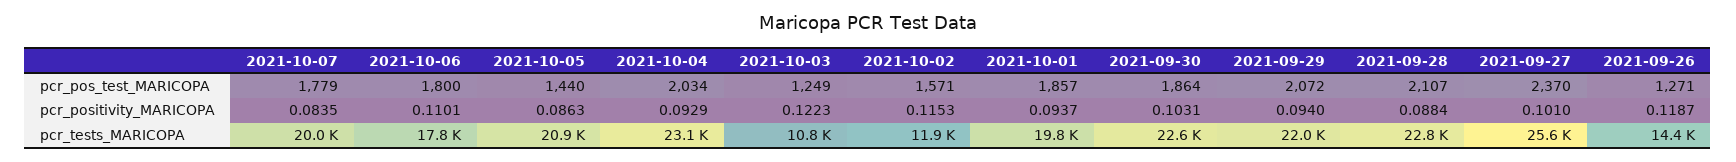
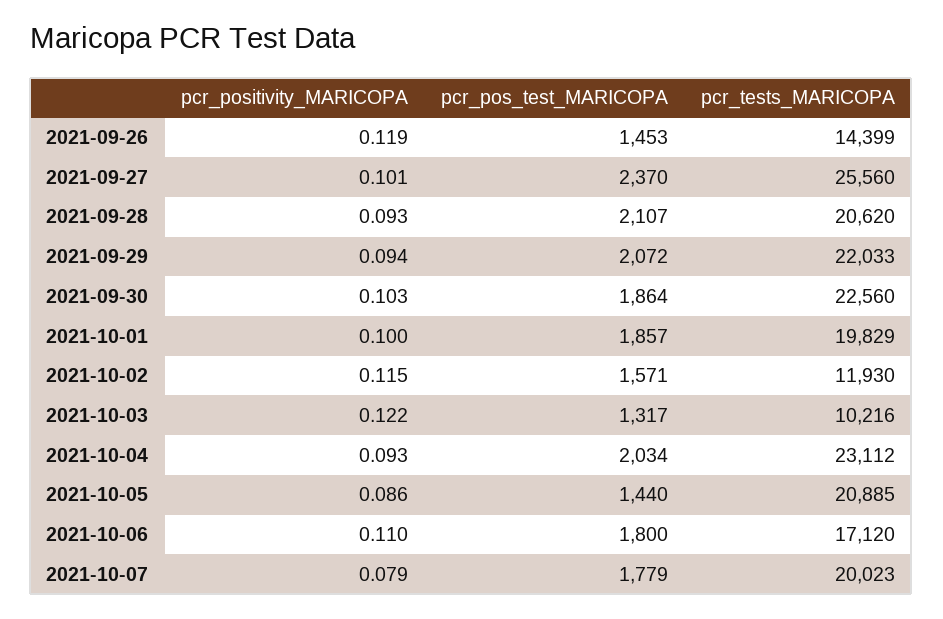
  {
    "2021-10-07": {
      "pcr_pos_test_MARICOPA": 1779,
-     "pcr_positivity_MARICOPA": 0.0835,
+     "pcr_positivity_MARICOPA": 0.079,
      "pcr_tests_MARICOPA": 20023
    },
    "2021-10-06": {
      "pcr_pos_test_MARICOPA": 1800,
      "pcr_positivity_MARICOPA": 0.1101,
-     "pcr_tests_MARICOPA": 17800
+     "pcr_tests_MARICOPA": 17120
    },
    "2021-10-05": {
      "pcr_pos_test_MARICOPA": 1440,
      "pcr_positivity_MARICOPA": 0.0863,
      "pcr_tests_MARICOPA": 20885
    },
    "2021-10-04": {
      "pcr_pos_test_MARICOPA": 2034,
      "pcr_positivity_MARICOPA": 0.0929,
      "pcr_tests_MARICOPA": 23112
    },
    "2021-10-03": {
-     "pcr_pos_test_MARICOPA": 1249,
+     "pcr_pos_test_MARICOPA": 1317,
      "pcr_positivity_MARICOPA": 0.1223,
-     "pcr_tests_MARICOPA": 10800
+     "pcr_tests_MARICOPA": 10216
    },
    "2021-10-02": {
      "pcr_pos_test_MARICOPA": 1571,
      "pcr_positivity_MARICOPA": 0.1153,
      "pcr_tests_MARICOPA": 11930
    },
    "2021-10-01": {
      "pcr_pos_test_MARICOPA": 1857,
-     "pcr_positivity_MARICOPA": 0.0937,
+     "pcr_positivity_MARICOPA": 0.1,
      "pcr_tests_MARICOPA": 19829
    },
    "2021-09-30": {
      "pcr_pos_test_MARICOPA": 1864,
      "pcr_positivity_MARICOPA": 0.1031,
      "pcr_tests_MARICOPA": 22560
    },
    "2021-09-29": {
      "pcr_pos_test_MARICOPA": 2072,
      "pcr_positivity_MARICOPA": 0.094,
      "pcr_tests_MARICOPA": 22033
    },
    "2021-09-28": {
      "pcr_pos_test_MARICOPA": 2107,
-     "pcr_positivity_MARICOPA": 0.0884,
+     "pcr_positivity_MARICOPA": 0.093,
-     "pcr_tests_MARICOPA": 22800
+     "pcr_tests_MARICOPA": 20620
    },
    "2021-09-27": {
      "pcr_pos_test_MARICOPA": 2370,
      "pcr_positivity_MARICOPA": 0.101,
      "pcr_tests_MARICOPA": 25560
    },
    "2021-09-26": {
-     "pcr_pos_test_MARICOPA": 1271,
+     "pcr_pos_test_MARICOPA": 1453,
      "pcr_positivity_MARICOPA": 0.1187,
      "pcr_tests_MARICOPA": 14399
    }
  }

